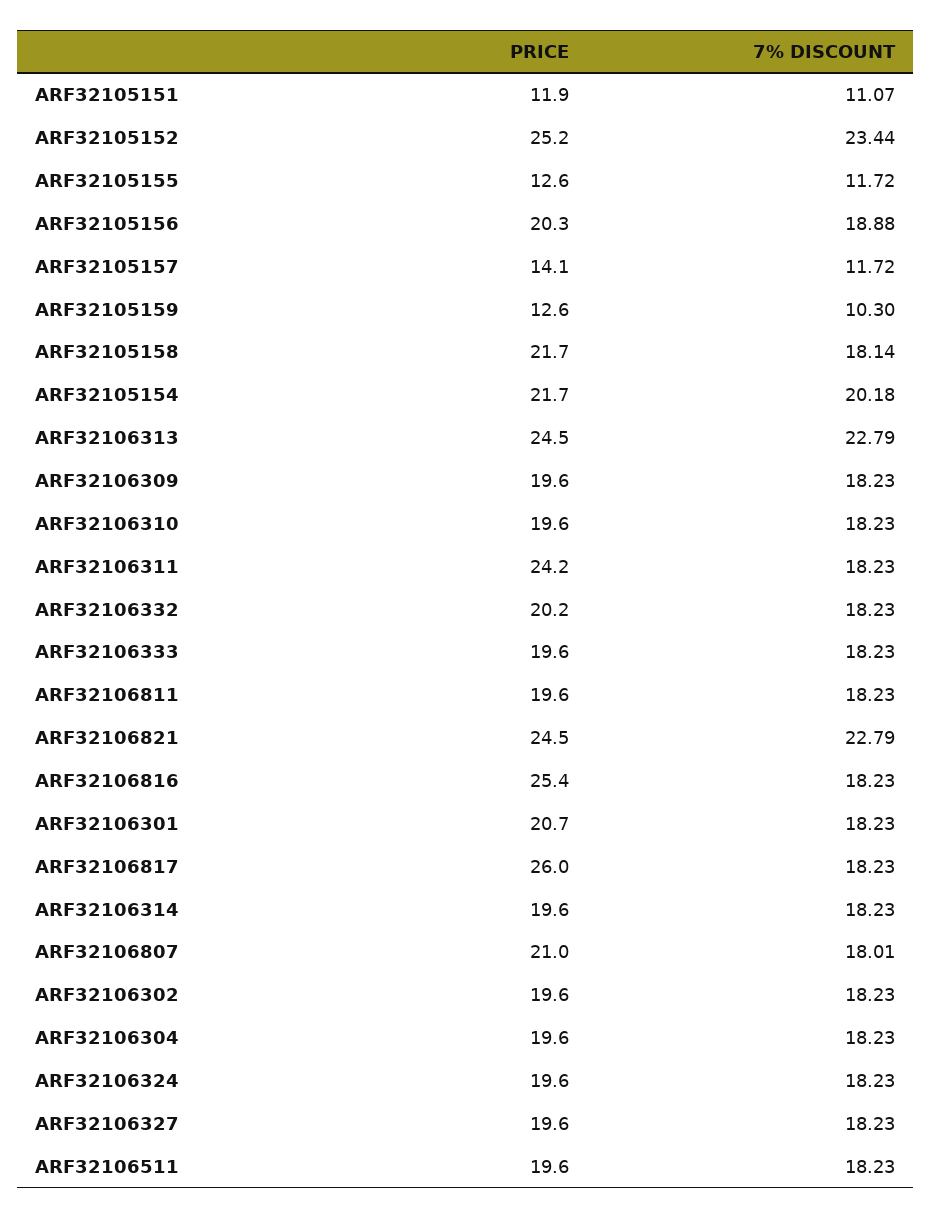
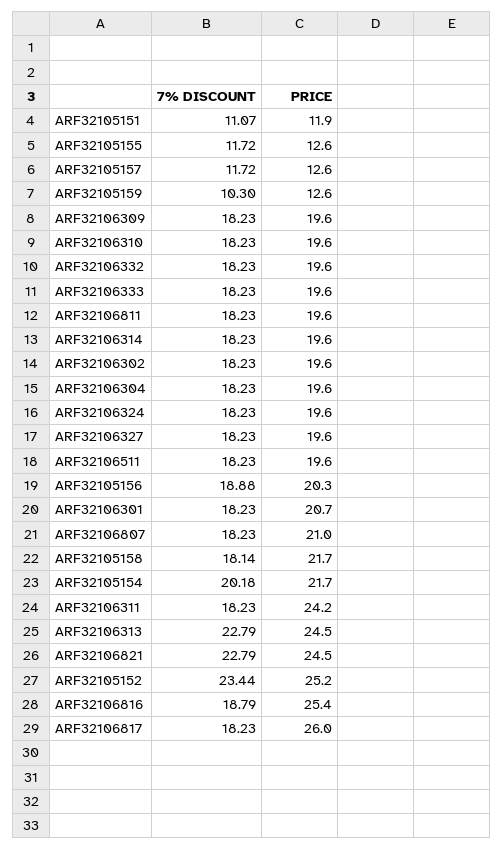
  {
    "PRICE": {
      "ARF32105151": 11.9,
      "ARF32105152": 25.2,
      "ARF32105155": 12.6,
      "ARF32105156": 20.3,
-     "ARF32105157": 14.1,
+     "ARF32105157": 12.6,
      "ARF32105159": 12.6,
      "ARF32105158": 21.7,
      "ARF32105154": 21.7,
      "ARF32106313": 24.5,
      "ARF32106309": 19.6,
      "ARF32106310": 19.6,
      "ARF32106311": 24.2,
-     "ARF32106332": 20.2,
+     "ARF32106332": 19.6,
      "ARF32106333": 19.6,
      "ARF32106811": 19.6,
      "ARF32106821": 24.5,
      "ARF32106816": 25.4,
      "ARF32106301": 20.7,
      "ARF32106817": 26,
      "ARF32106314": 19.6,
      "ARF32106807": 21,
      "ARF32106302": 19.6,
      "ARF32106304": 19.6,
      "ARF32106324": 19.6,
      "ARF32106327": 19.6,
      "ARF32106511": 19.6
    },
    "7% DISCOUNT": {
      "ARF32105151": 11.07,
      "ARF32105152": 23.44,
      "ARF32105155": 11.72,
      "ARF32105156": 18.88,
      "ARF32105157": 11.72,
      "ARF32105159": 10.3,
      "ARF32105158": 18.14,
      "ARF32105154": 20.18,
      "ARF32106313": 22.79,
      "ARF32106309": 18.23,
      "ARF32106310": 18.23,
      "ARF32106311": 18.23,
      "ARF32106332": 18.23,
      "ARF32106333": 18.23,
      "ARF32106811": 18.23,
      "ARF32106821": 22.79,
-     "ARF32106816": 18.23,
+     "ARF32106816": 18.79,
      "ARF32106301": 18.23,
      "ARF32106817": 18.23,
      "ARF32106314": 18.23,
-     "ARF32106807": 18.01,
+     "ARF32106807": 18.23,
      "ARF32106302": 18.23,
      "ARF32106304": 18.23,
      "ARF32106324": 18.23,
      "ARF32106327": 18.23,
      "ARF32106511": 18.23
    }
  }

